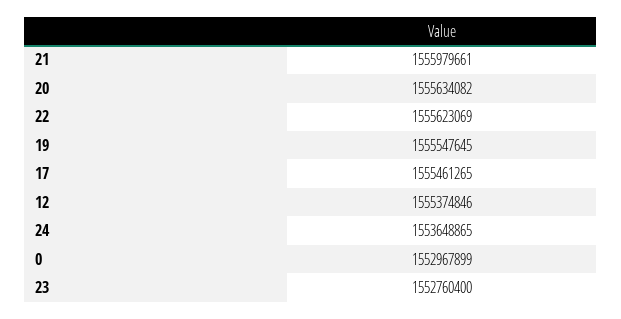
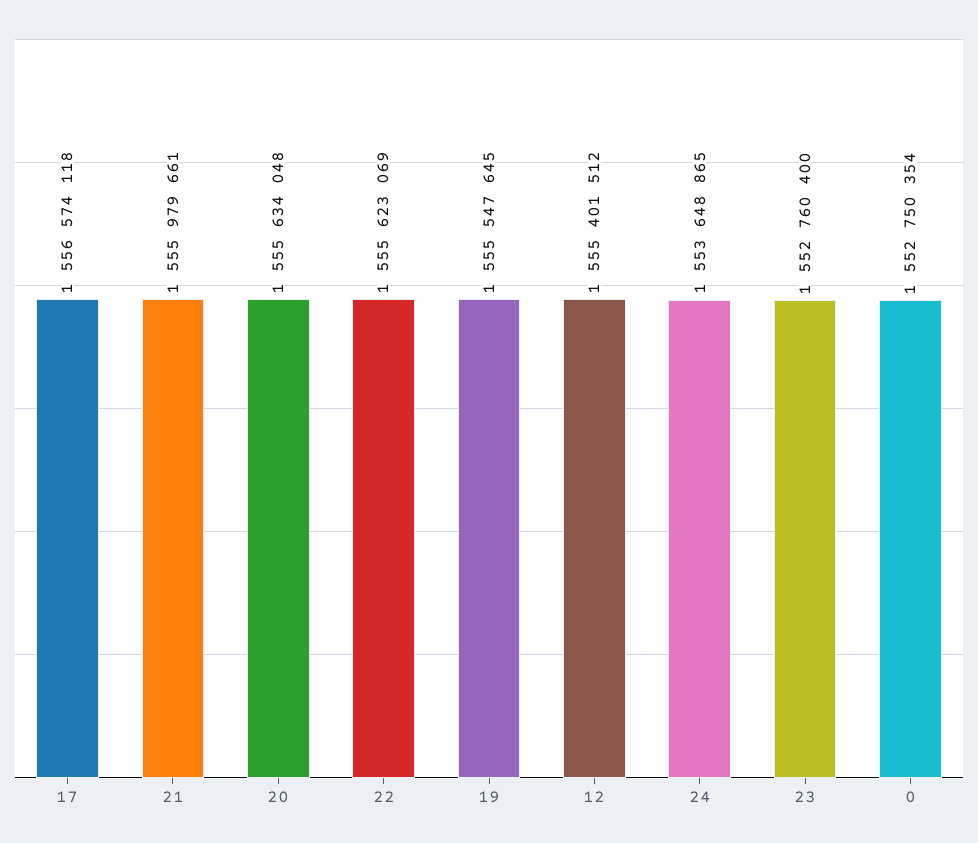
  {
    "21": 1555979661,
-   "20": 1555634082,
+   "20": 1555634048,
    "22": 1555623069,
    "19": 1555547645,
-   "17": 1555461265,
+   "17": 1556574118,
-   "12": 1555374846,
+   "12": 1555401512,
    "24": 1553648865,
-   "0": 1552967899,
+   "0": 1552750354,
    "23": 1552760400
  }

